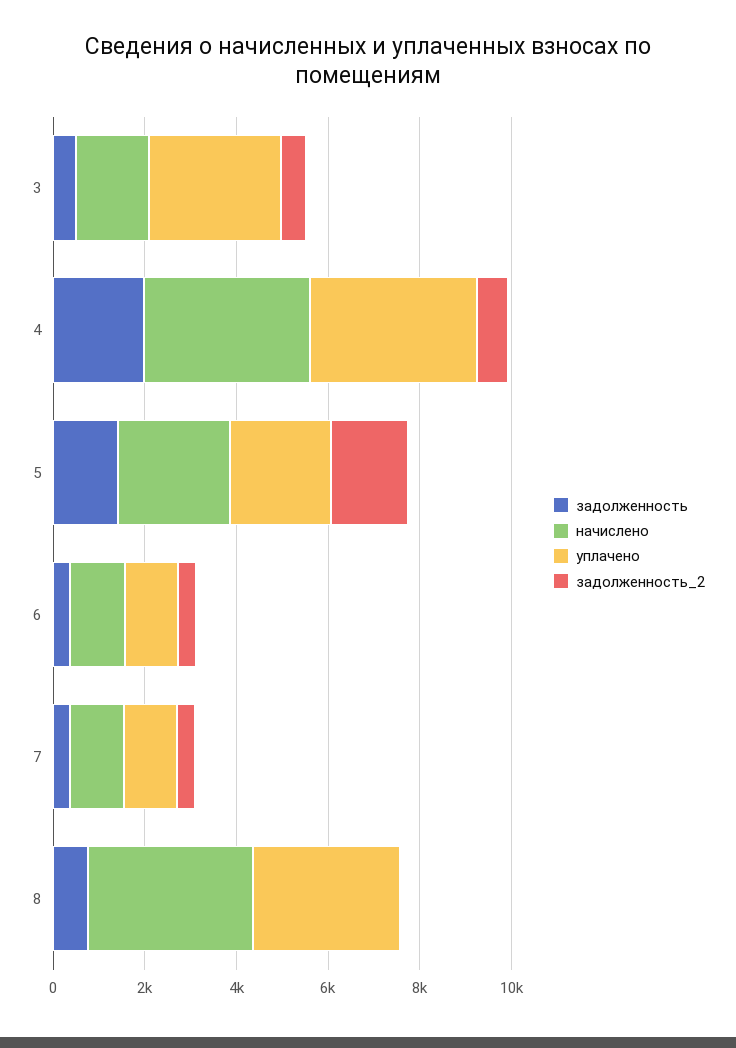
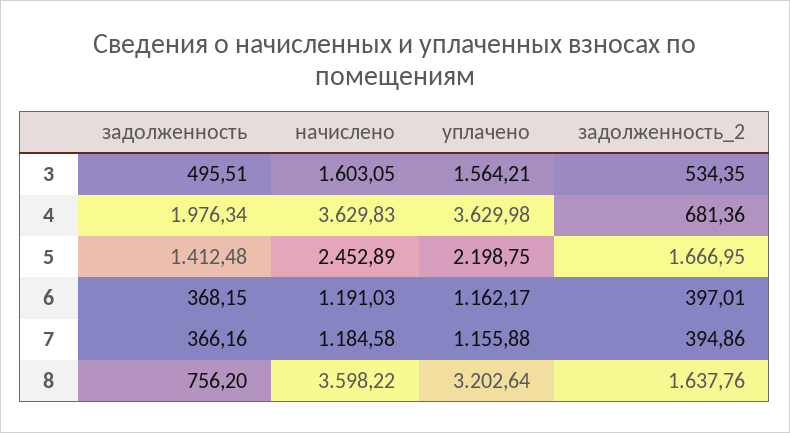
  {
    "задолженность": {
      "3": 495.51,
      "4": 1976.34,
      "5": 1412.48,
      "6": 368.15,
      "7": 366.16,
      "8": 756.2
    },
    "начислено": {
      "3": 1603.05,
      "4": 3629.83,
      "5": 2452.89,
      "6": 1191.03,
      "7": 1184.58,
      "8": 3598.22
    },
    "уплачено": {
-     "3": 3000,
+     "3": 1564.21,
      "4": 3629.98,
      "5": 2198.75,
      "6": 1162.17,
      "7": 1155.88,
      "8": 3202.64
    },
    "задолженность_2": {
      "3": 534.35,
      "4": 681.36,
      "5": 1666.95,
      "6": 397.01,
      "7": 394.86,
-     "8": 0
+     "8": 1637.76
    }
  }

